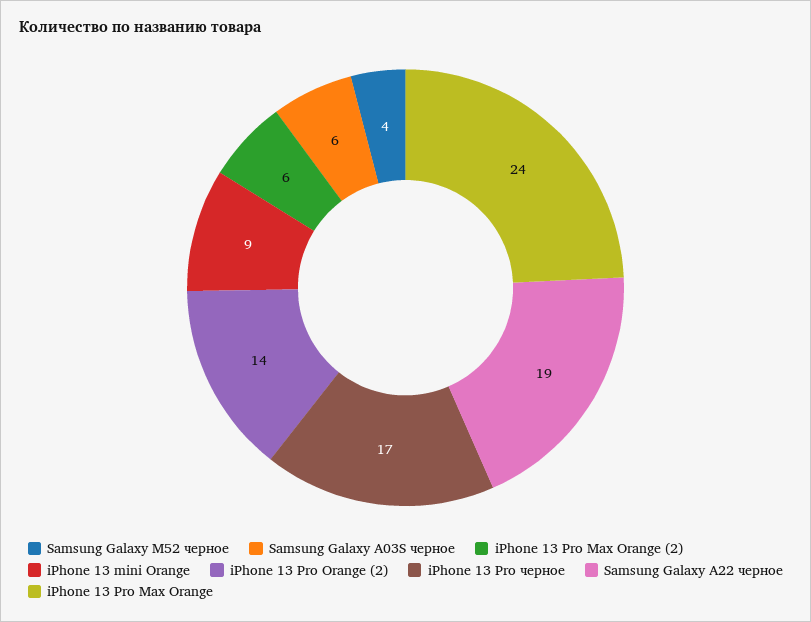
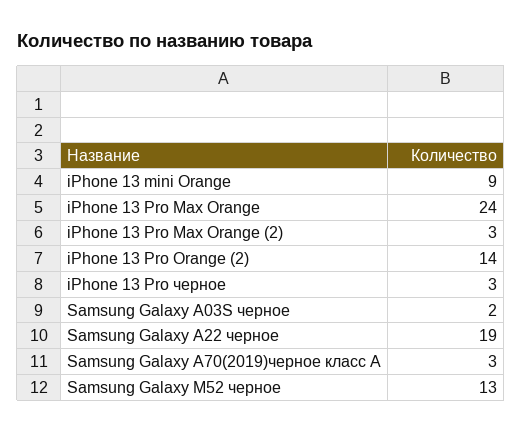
  {
-   "Samsung Galaxy M52 черное": 4,
+   "Samsung Galaxy M52 черное": 13,
-   "Samsung Galaxy A03S черное": 6,
+   "Samsung Galaxy A03S черное": 2,
-   "iPhone 13 Pro Max Orange (2)": 6,
+   "iPhone 13 Pro Max Orange (2)": 3,
    "iPhone 13 mini Orange": 9,
    "iPhone 13 Pro Orange (2)": 14,
-   "iPhone 13 Pro черное": 17,
+   "iPhone 13 Pro черное": 3,
    "Samsung Galaxy A22 черное": 19,
-   "iPhone 13 Pro Max Orange": 24
+   "iPhone 13 Pro Max Orange": 24,
+   "Samsung Galaxy A70(2019)черное класс А": 3
  }

